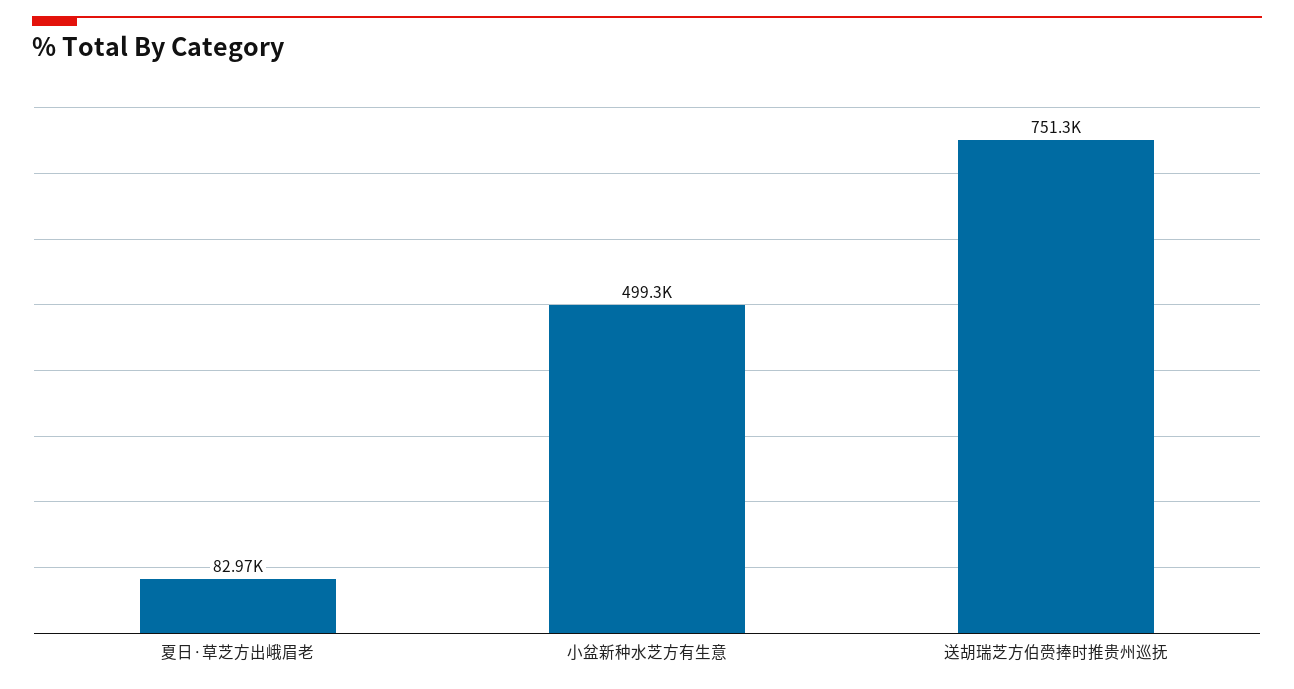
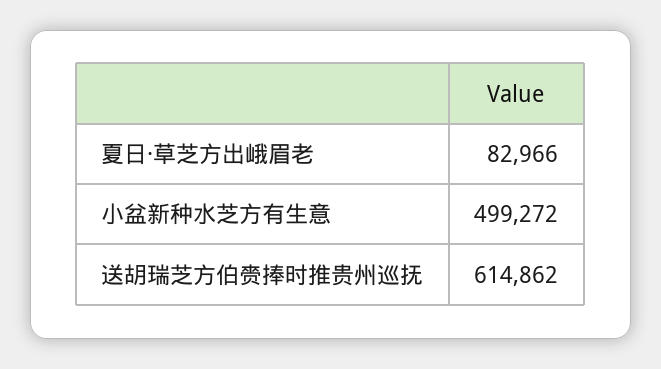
  {
    "夏日·草芝方出峨眉老": 82966,
    "小盆新种水芝方有生意": 499272,
-   "送胡瑞芝方伯赍捧时推贵州巡抚": 751300
+   "送胡瑞芝方伯赍捧时推贵州巡抚": 614862
  }

